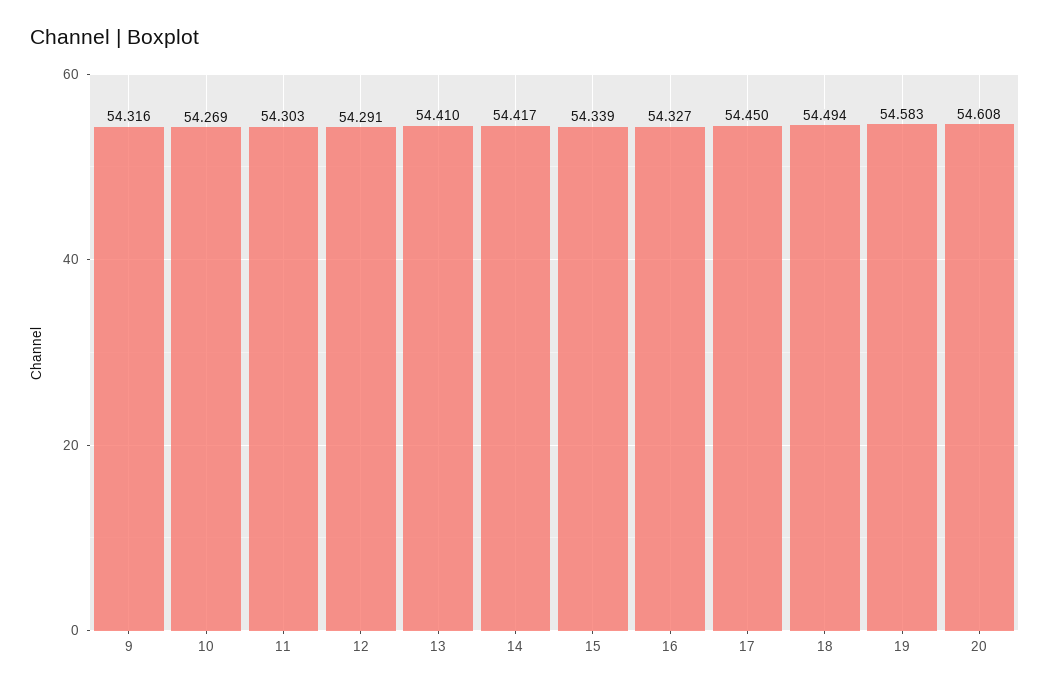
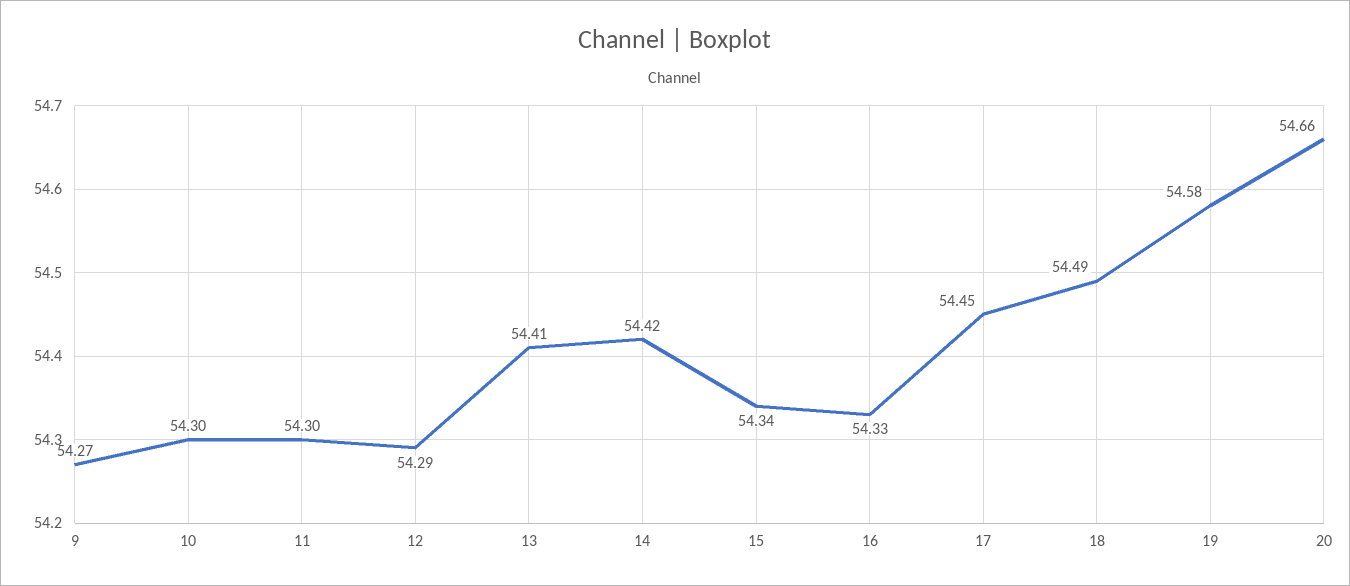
  {
-   "9": 54.316,
+   "9": 54.27,
-   "10": 54.269,
+   "10": 54.3,
    "11": 54.303,
    "12": 54.291,
    "13": 54.41,
    "14": 54.417,
    "15": 54.339,
    "16": 54.327,
    "17": 54.45,
    "18": 54.494,
    "19": 54.583,
-   "20": 54.608
+   "20": 54.66
  }

